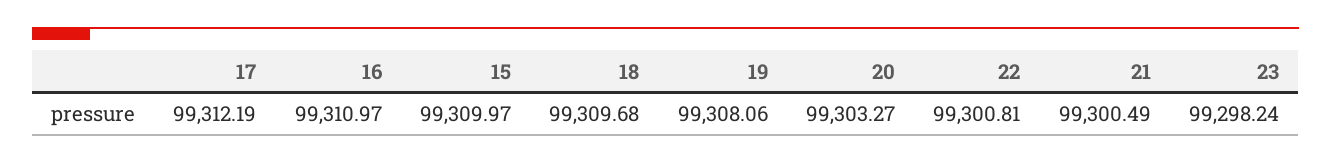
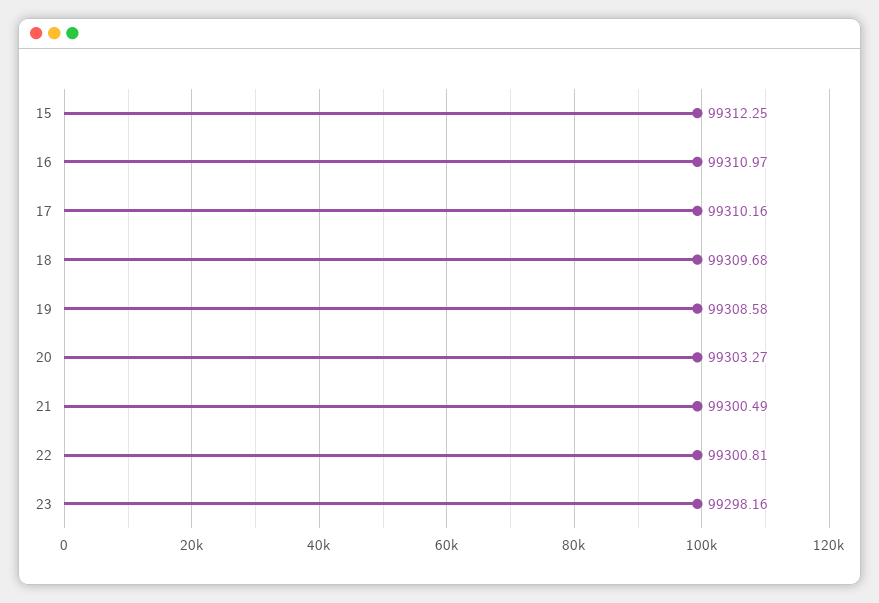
  {
-   "17": 99312.19,
+   "17": 99310.16,
    "16": 99310.97,
-   "15": 99309.97,
+   "15": 99312.25,
    "18": 99309.68,
-   "19": 99308.06,
+   "19": 99308.58,
    "20": 99303.27,
    "22": 99300.81,
    "21": 99300.49,
-   "23": 99298.24
+   "23": 99298.16
  }

